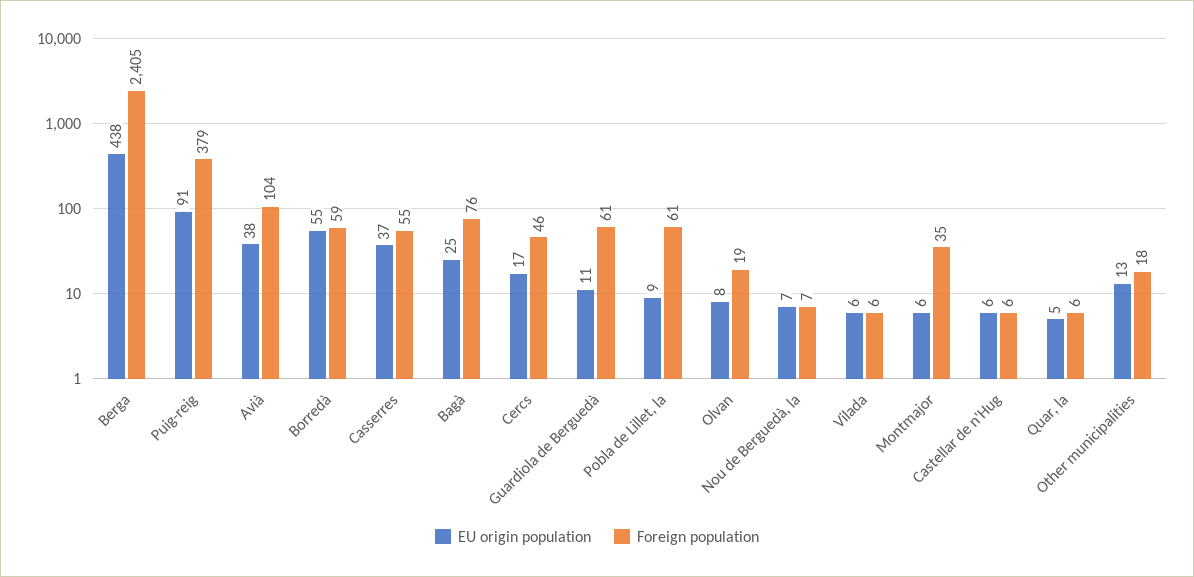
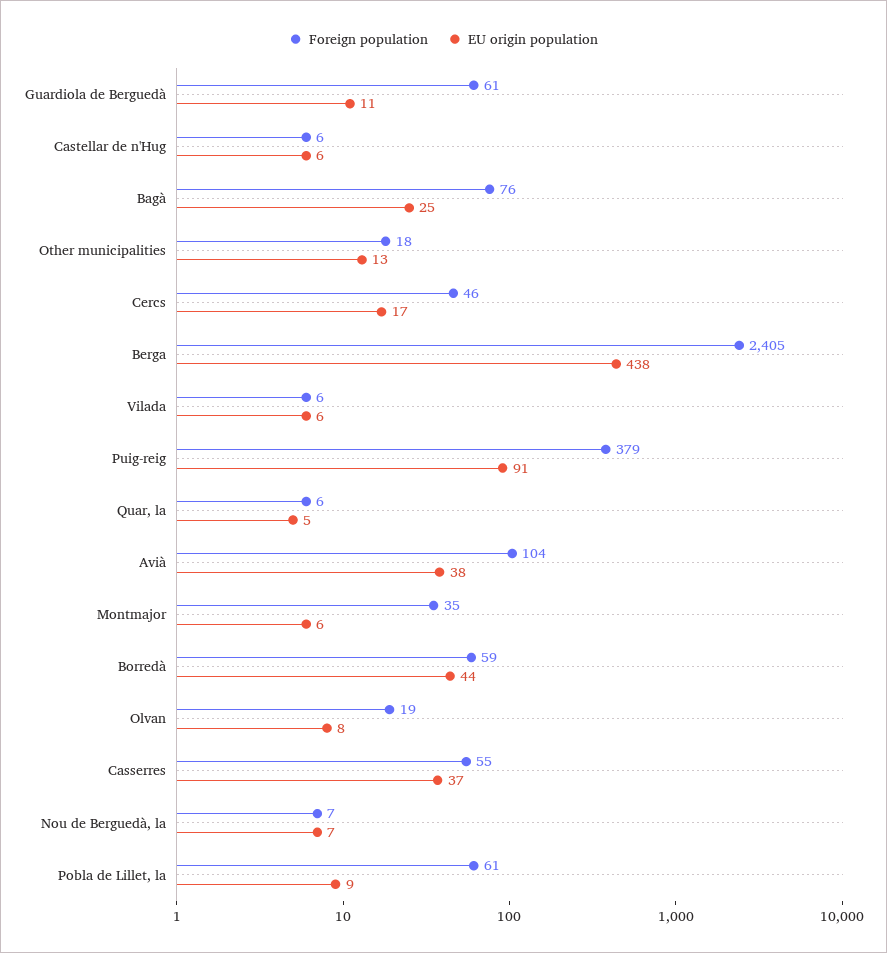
  {
    "EU origin population": {
      "Berga": 438,
      "Puig-reig": 91,
      "Avià": 38,
-     "Borredà": 55,
+     "Borredà": 44,
      "Casserres": 37,
      "Bagà": 25,
      "Cercs": 17,
      "Guardiola de Berguedà": 11,
      "Pobla de Lillet, la": 9,
      "Olvan": 8,
      "Nou de Berguedà, la": 7,
      "Vilada": 6,
      "Montmajor": 6,
      "Castellar de n'Hug": 6,
      "Quar, la": 5,
      "Other municipalities": 13
    },
    "Foreign population": {
      "Berga": 2405,
      "Puig-reig": 379,
      "Avià": 104,
      "Borredà": 59,
      "Casserres": 55,
      "Bagà": 76,
      "Cercs": 46,
      "Guardiola de Berguedà": 61,
      "Pobla de Lillet, la": 61,
      "Olvan": 19,
      "Nou de Berguedà, la": 7,
      "Vilada": 6,
      "Montmajor": 35,
      "Castellar de n'Hug": 6,
      "Quar, la": 6,
      "Other municipalities": 18
    }
  }

